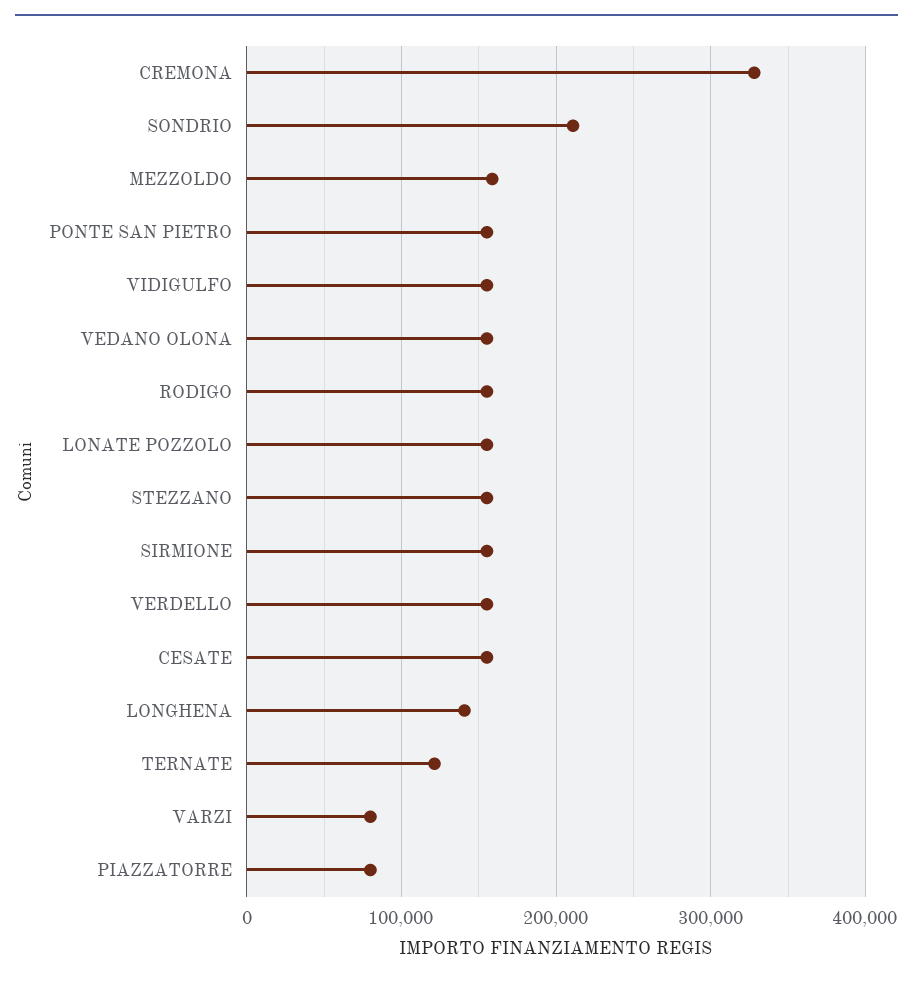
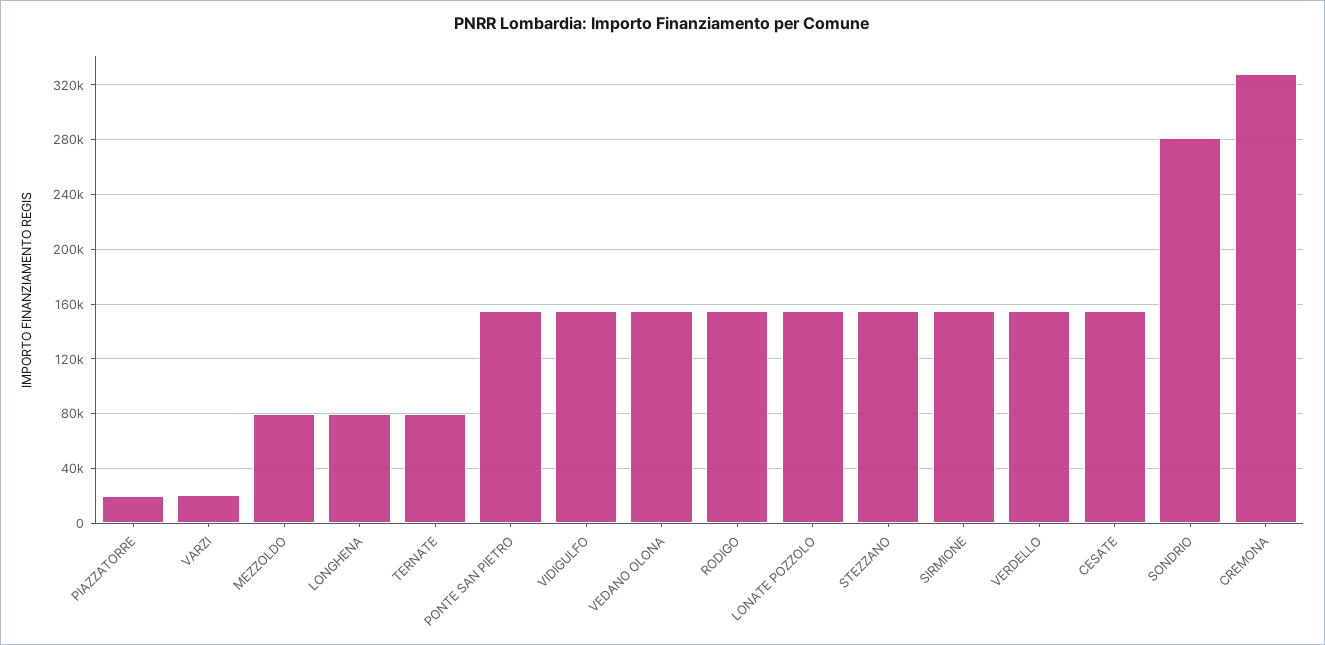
  {
    "CREMONA": 330000,
-   "SONDRIO": 210000,
+   "SONDRIO": 280000,
-   "MEZZOLDO": 160000,
+   "MEZZOLDO": 80000,
    "PONTE SAN PIETRO": 155000,
    "VIDIGULFO": 155000,
    "VEDANO OLONA": 155000,
    "RODIGO": 155000,
    "LONATE POZZOLO": 155000,
    "STEZZANO": 155000,
    "SIRMIONE": 155000,
    "VERDELLO": 155000,
    "CESATE": 155000,
-   "LONGHENA": 140000,
+   "LONGHENA": 80000,
-   "TERNATE": 120000,
+   "TERNATE": 80000,
-   "VARZI": 80000,
+   "VARZI": 20000,
-   "PIAZZATORRE": 80000
+   "PIAZZATORRE": 20000
  }

